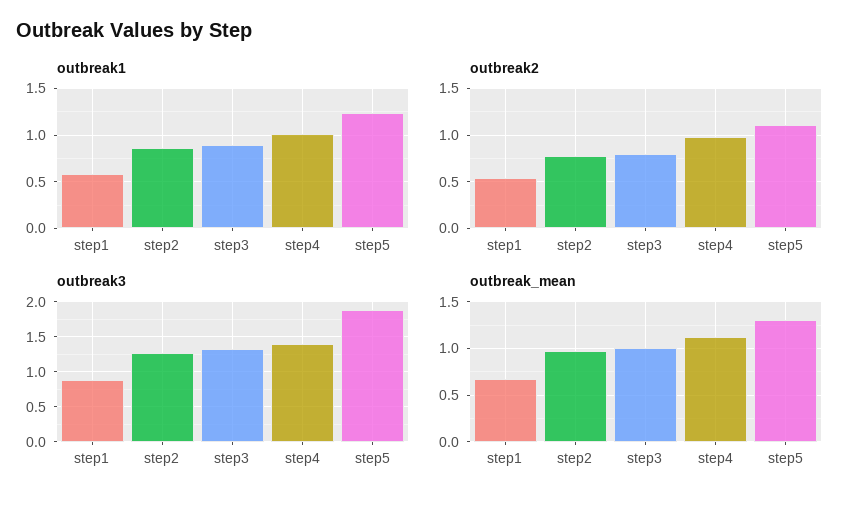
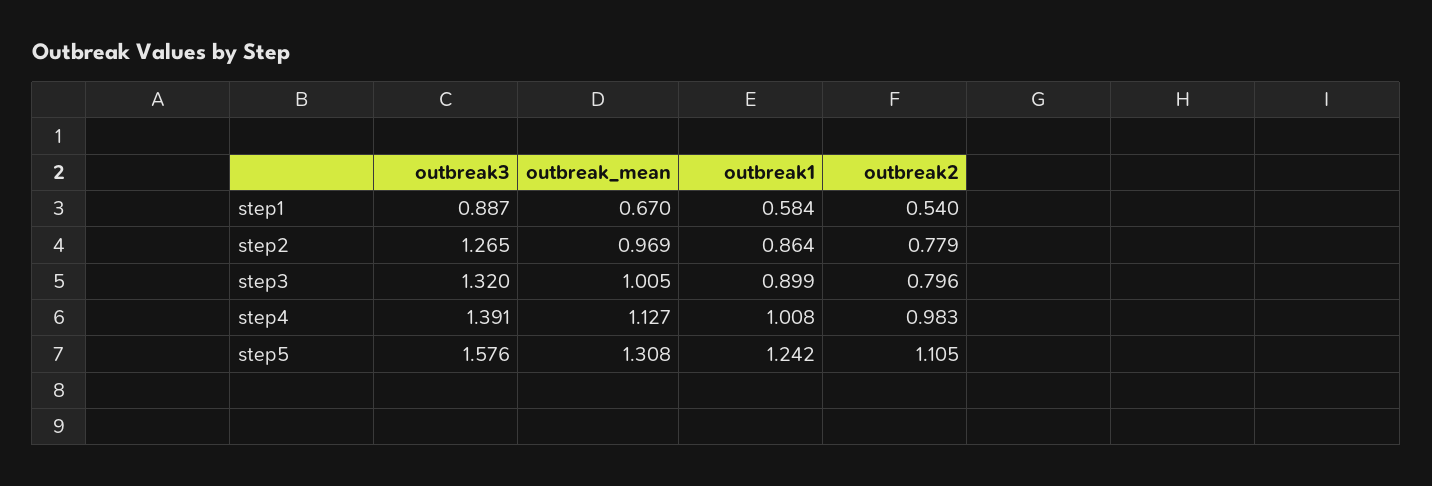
  {
    "outbreak1": {
      "step1": 0.584,
      "step2": 0.864,
      "step3": 0.899,
      "step4": 1.008,
      "step5": 1.242
    },
    "outbreak2": {
      "step1": 0.54,
      "step2": 0.779,
      "step3": 0.796,
      "step4": 0.983,
      "step5": 1.105
    },
    "outbreak3": {
      "step1": 0.887,
      "step2": 1.265,
      "step3": 1.32,
      "step4": 1.391,
-     "step5": 1.9
+     "step5": 1.576
    },
    "outbreak_mean": {
      "step1": 0.67,
      "step2": 0.969,
      "step3": 1.005,
      "step4": 1.127,
      "step5": 1.308
    }
  }

